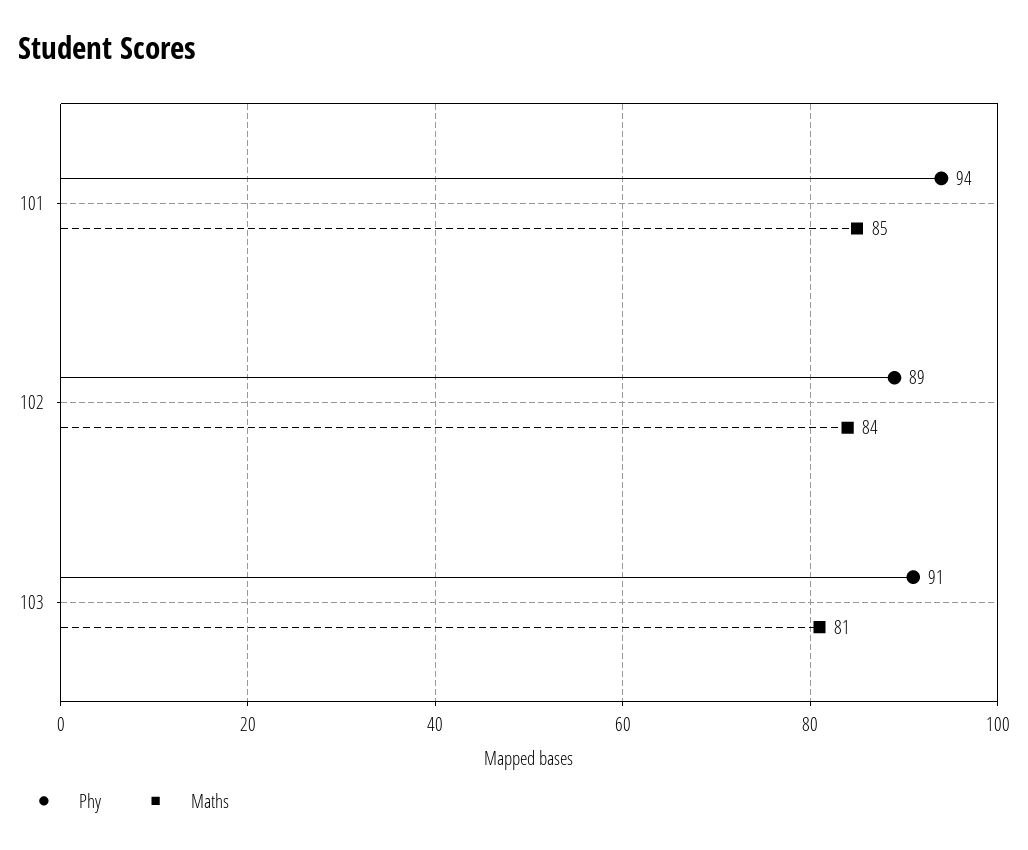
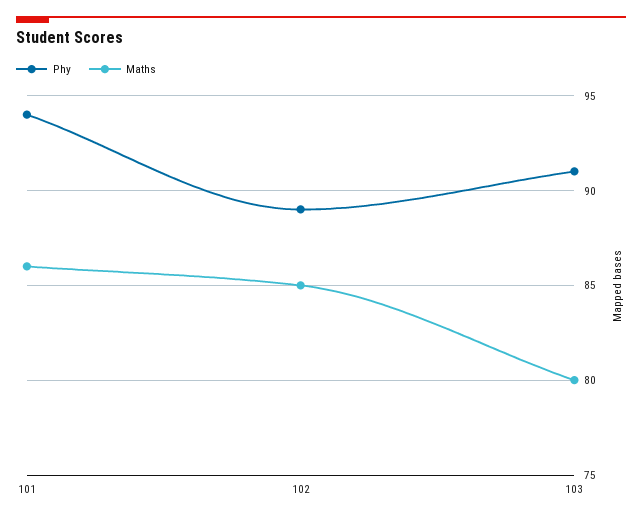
  {
    "Phy": {
      "101": 94,
      "102": 89,
      "103": 91
    },
    "Maths": {
-     "101": 85,
+     "101": 86,
-     "102": 84,
+     "102": 85,
-     "103": 81
+     "103": 80
    }
  }

